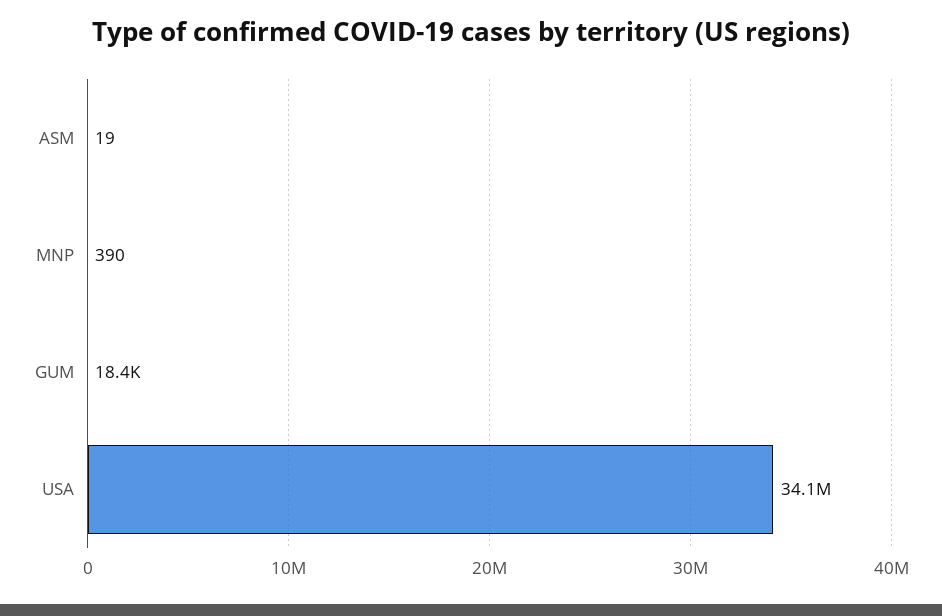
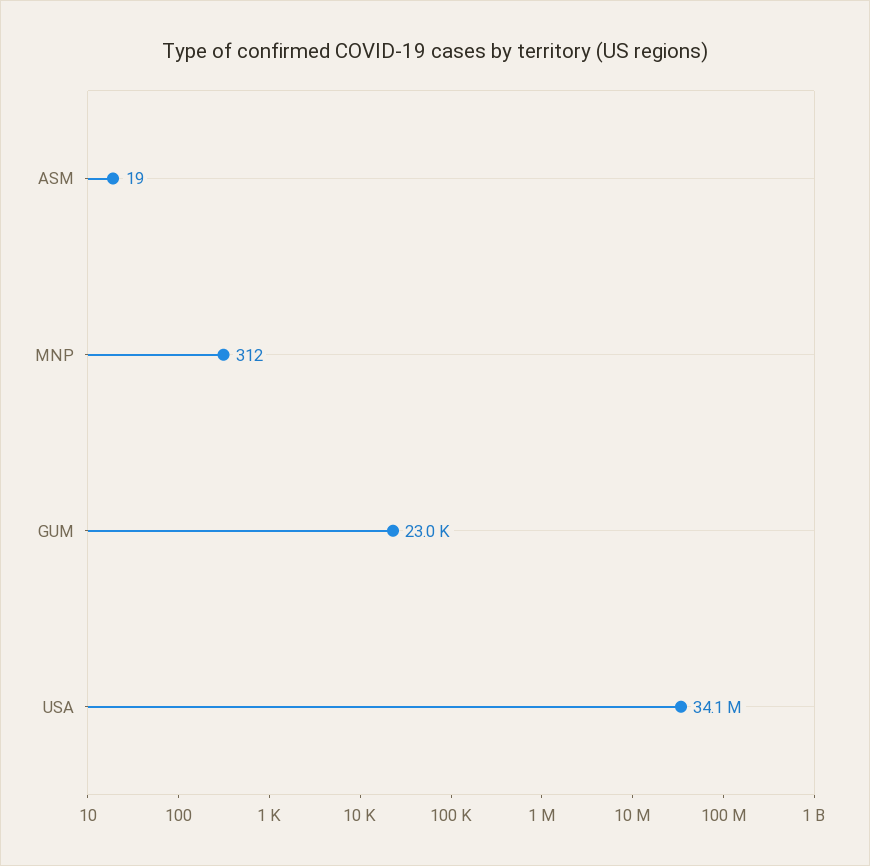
  {
    "ASM": 19,
-   "MNP": 390,
+   "MNP": 312,
-   "GUM": 18400,
+   "GUM": 23000,
    "USA": 34100000
  }

